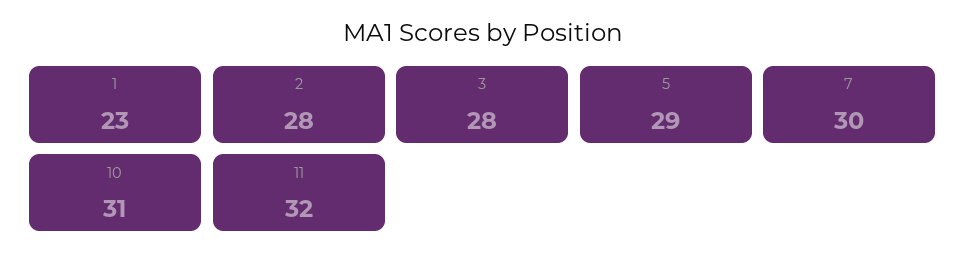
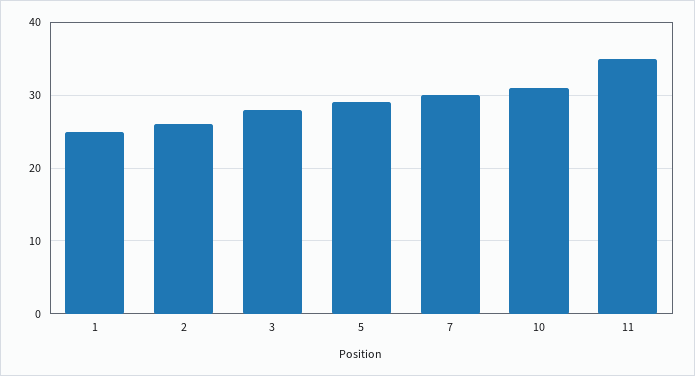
  {
-   "1": 23,
+   "1": 25,
-   "2": 28,
+   "2": 26,
    "3": 28,
    "5": 29,
    "7": 30,
    "10": 31,
-   "11": 32
+   "11": 35
  }

